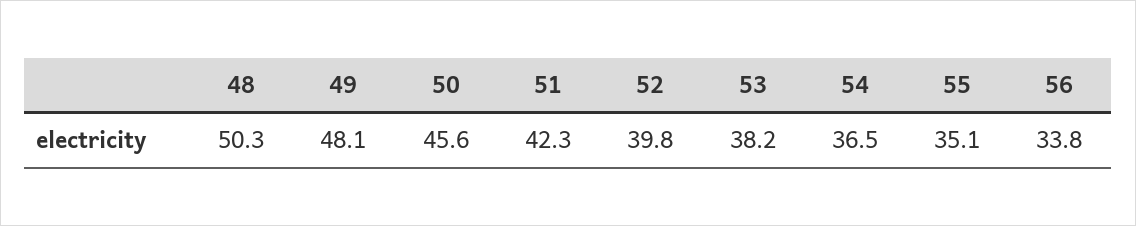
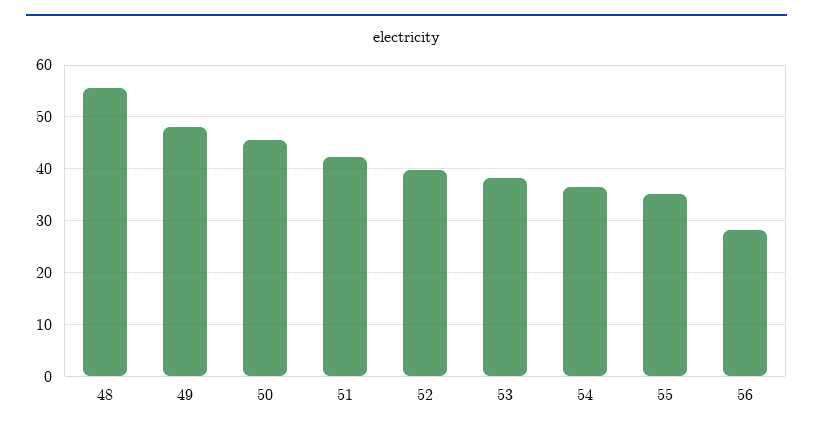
  {
-   "48": 50.3,
+   "48": 56,
    "49": 48.1,
    "50": 45.6,
    "51": 42.3,
    "52": 39.8,
    "53": 38.2,
    "54": 36.5,
    "55": 35.1,
-   "56": 33.8
+   "56": 28
  }

